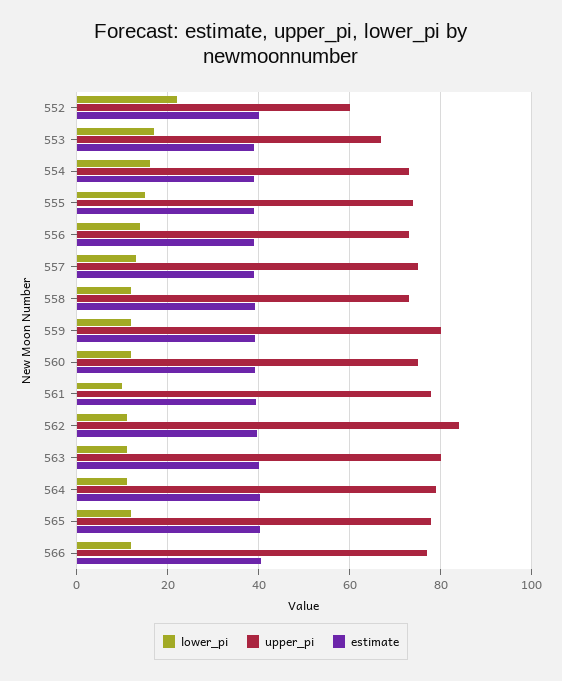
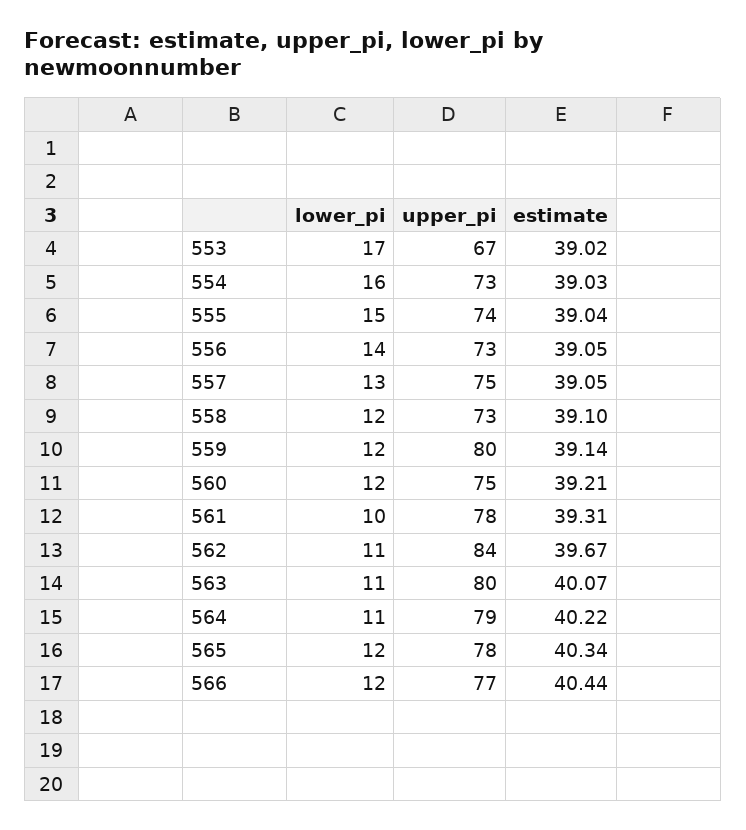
  {
    "lower_pi": {
-     "552": 22,
      "553": 17,
      "554": 16,
      "555": 15,
      "556": 14,
      "557": 13,
      "558": 12,
      "559": 12,
      "560": 12,
      "561": 10,
      "562": 11,
      "563": 11,
      "564": 11,
      "565": 12,
      "566": 12
    },
    "upper_pi": {
-     "552": 60,
      "553": 67,
      "554": 73,
      "555": 74,
      "556": 73,
      "557": 75,
      "558": 73,
      "559": 80,
      "560": 75,
      "561": 78,
      "562": 84,
      "563": 80,
      "564": 79,
      "565": 78,
      "566": 77
    },
    "estimate": {
-     "552": 40,
      "553": 39.02,
      "554": 39.03,
      "555": 39.04,
      "556": 39.05,
      "557": 39.05,
      "558": 39.1,
      "559": 39.14,
      "560": 39.21,
      "561": 39.31,
      "562": 39.67,
      "563": 40.07,
      "564": 40.22,
      "565": 40.34,
      "566": 40.44
    }
  }

